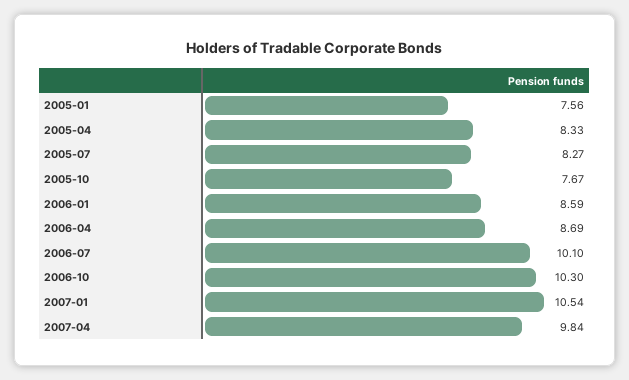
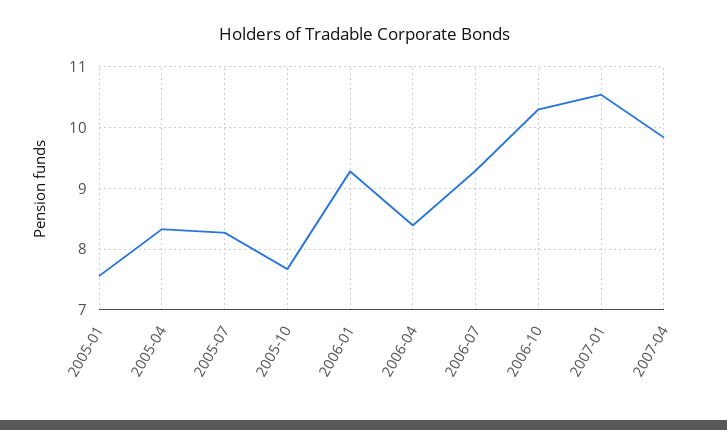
  {
    "2005-01": 7.56,
    "2005-04": 8.33,
    "2005-07": 8.27,
    "2005-10": 7.67,
-   "2006-01": 8.59,
+   "2006-01": 9.3,
-   "2006-04": 8.69,
+   "2006-04": 8.4,
-   "2006-07": 10.1,
+   "2006-07": 9.3,
    "2006-10": 10.3,
    "2007-01": 10.54,
    "2007-04": 9.84
  }

